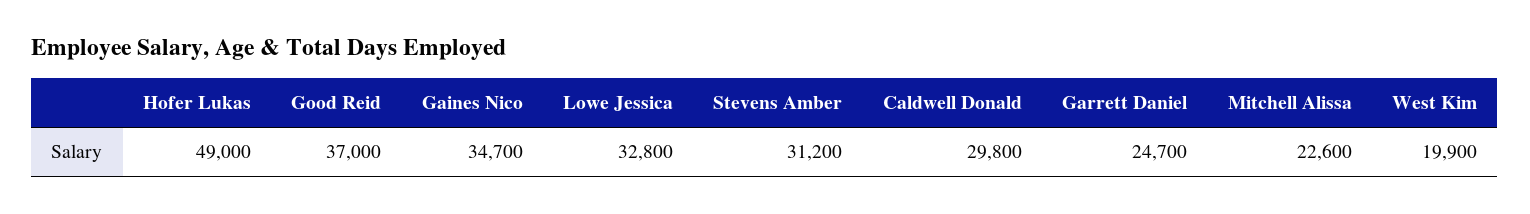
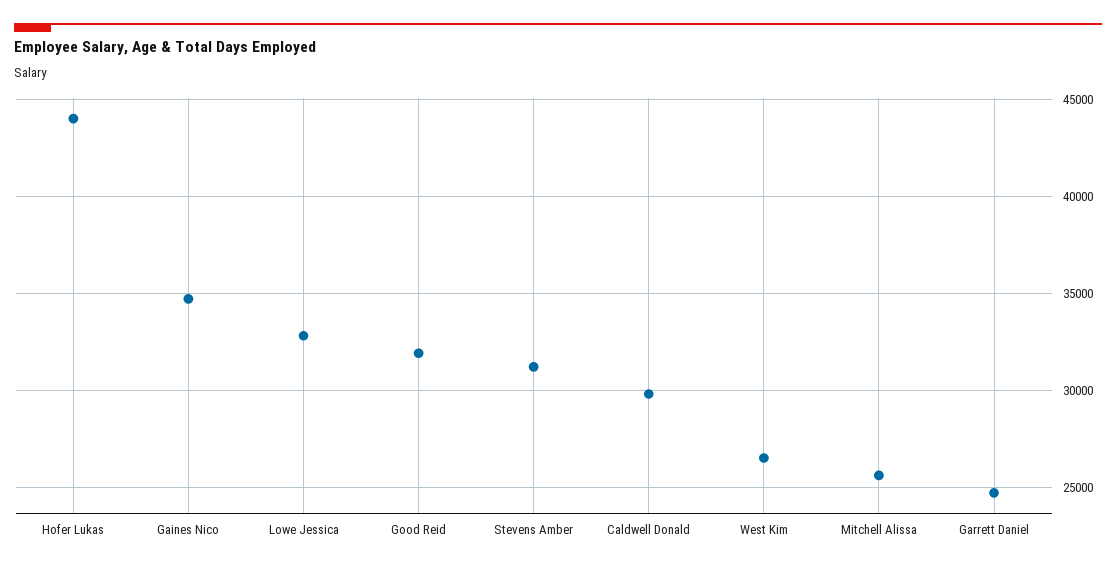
  {
-   "Hofer Lukas": 49000,
+   "Hofer Lukas": 44000,
-   "Good Reid": 37000,
+   "Good Reid": 32000,
    "Gaines Nico": 34700,
    "Lowe Jessica": 32800,
    "Stevens Amber": 31200,
    "Caldwell Donald": 29800,
    "Garrett Daniel": 24700,
-   "Mitchell Alissa": 22600,
+   "Mitchell Alissa": 25500,
-   "West Kim": 19900
+   "West Kim": 26500
  }

